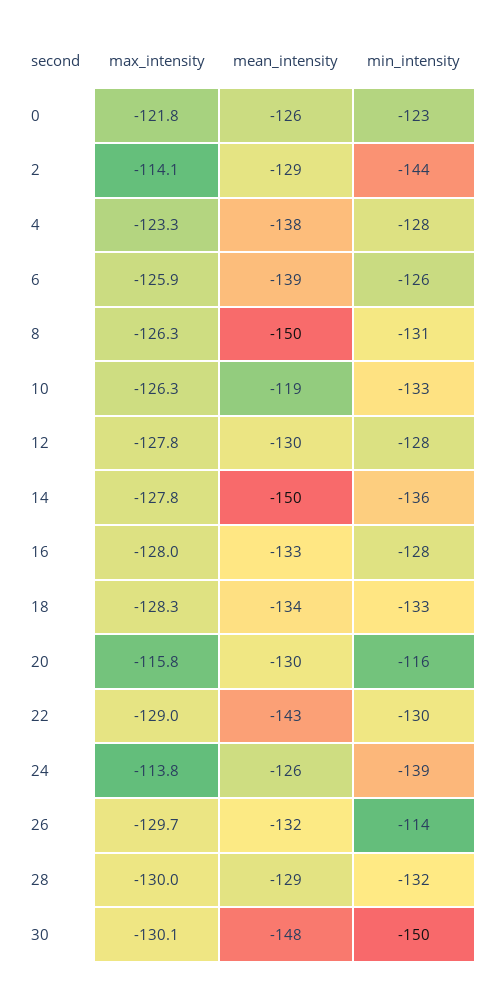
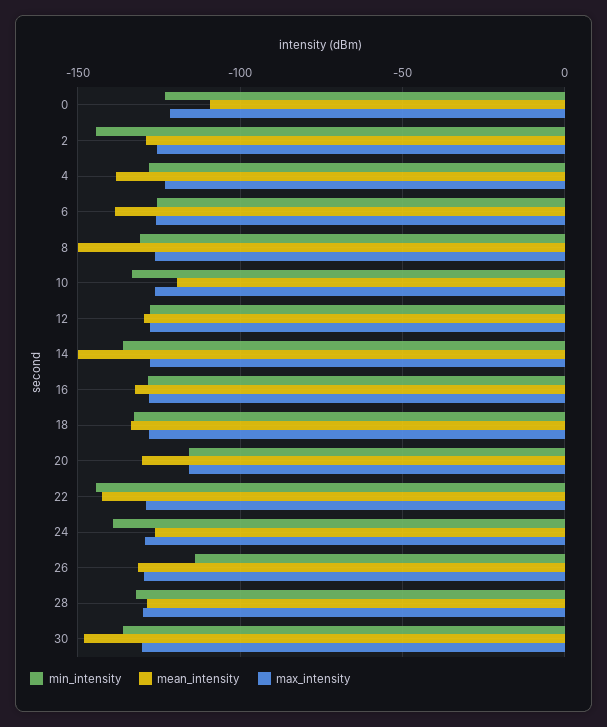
  {
    "max_intensity": {
      "0": -121.8,
-     "2": -114.1,
+     "2": -125,
      "4": -123.3,
      "6": -125.9,
      "8": -126.3,
      "10": -126.3,
      "12": -127.8,
      "14": -127.8,
      "16": -128,
      "18": -128.3,
      "20": -115.8,
      "22": -129,
-     "24": -113.8,
+     "24": -130,
      "26": -129.7,
      "28": -130,
      "30": -130.1
    },
    "mean_intensity": {
-     "0": -126,
+     "0": -110,
      "2": -129,
      "4": -138,
      "6": -139,
      "8": -150,
      "10": -119,
      "12": -130,
      "14": -150,
      "16": -133,
      "18": -134,
      "20": -130,
      "22": -143,
      "24": -126,
      "26": -132,
      "28": -129,
      "30": -148
    },
    "min_intensity": {
      "0": -123,
      "2": -144,
      "4": -128,
      "6": -126,
      "8": -131,
      "10": -133,
      "12": -128,
      "14": -136,
      "16": -128,
      "18": -133,
      "20": -116,
-     "22": -130,
+     "22": -145,
      "24": -139,
      "26": -114,
      "28": -132,
-     "30": -150
+     "30": -135
    }
  }

